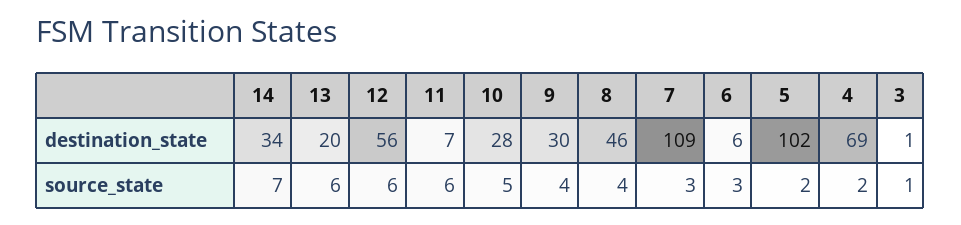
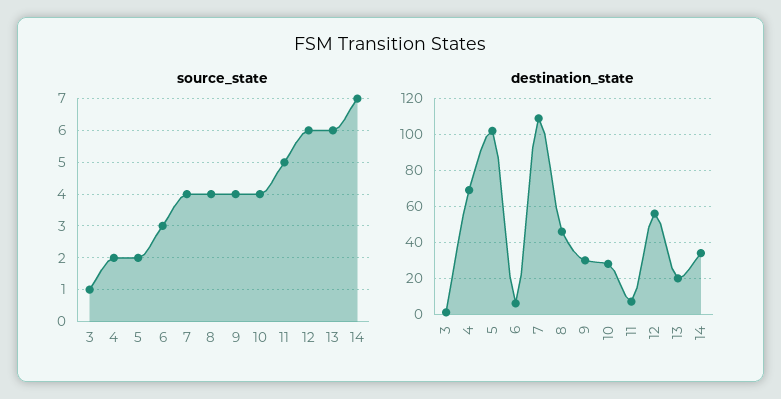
  {
    "destination_state": {
      "14": 34,
      "13": 20,
      "12": 56,
      "11": 7,
      "10": 28,
      "9": 30,
      "8": 46,
      "7": 109,
      "6": 6,
      "5": 102,
      "4": 69,
      "3": 1
    },
    "source_state": {
      "14": 7,
      "13": 6,
      "12": 6,
-     "11": 6,
+     "11": 5,
-     "10": 5,
+     "10": 4,
      "9": 4,
      "8": 4,
-     "7": 3,
+     "7": 4,
      "6": 3,
      "5": 2,
      "4": 2,
      "3": 1
    }
  }

